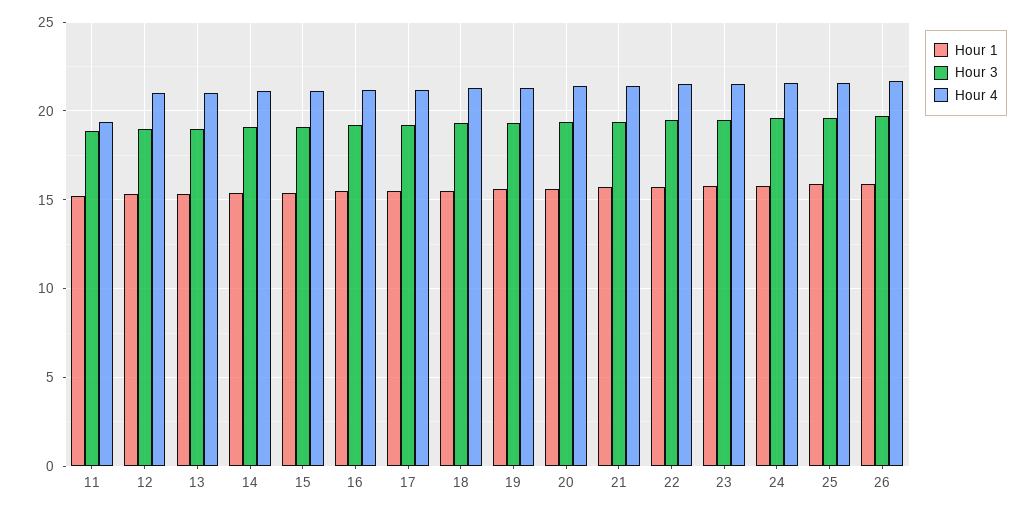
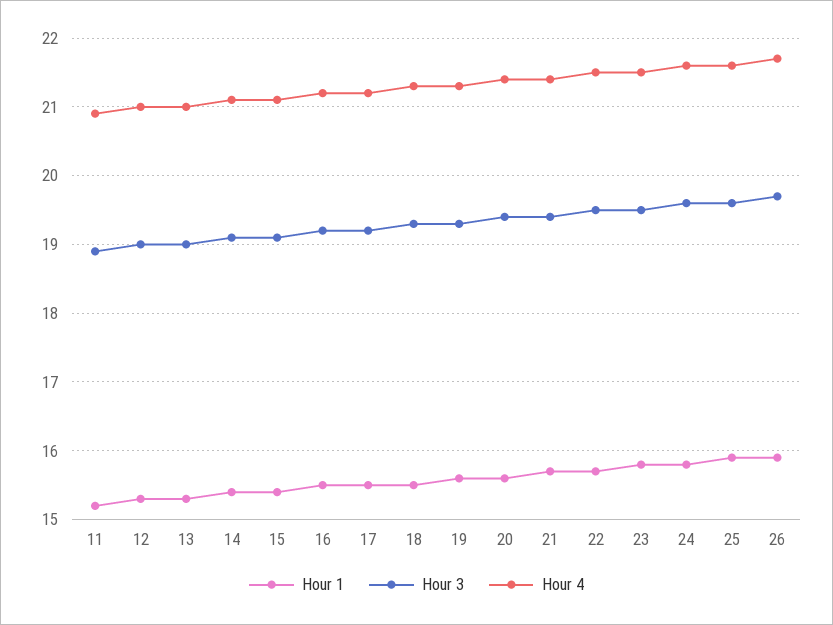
  {
    "Hour 1": {
      "11": 15.2,
      "12": 15.3,
      "13": 15.3,
      "14": 15.4,
      "15": 15.4,
      "16": 15.5,
      "17": 15.5,
      "18": 15.5,
      "19": 15.6,
      "20": 15.6,
      "21": 15.7,
      "22": 15.7,
      "23": 15.8,
      "24": 15.8,
      "25": 15.9,
      "26": 15.9
    },
    "Hour 3": {
      "11": 18.9,
      "12": 19,
      "13": 19,
      "14": 19.1,
      "15": 19.1,
      "16": 19.2,
      "17": 19.2,
      "18": 19.3,
      "19": 19.3,
      "20": 19.4,
      "21": 19.4,
      "22": 19.5,
      "23": 19.5,
      "24": 19.6,
      "25": 19.6,
      "26": 19.7
    },
    "Hour 4": {
-     "11": 19.5,
+     "11": 20.9,
      "12": 21,
      "13": 21,
      "14": 21.1,
      "15": 21.1,
      "16": 21.2,
      "17": 21.2,
      "18": 21.3,
      "19": 21.3,
      "20": 21.4,
      "21": 21.4,
      "22": 21.5,
      "23": 21.5,
      "24": 21.6,
      "25": 21.6,
      "26": 21.7
    }
  }

